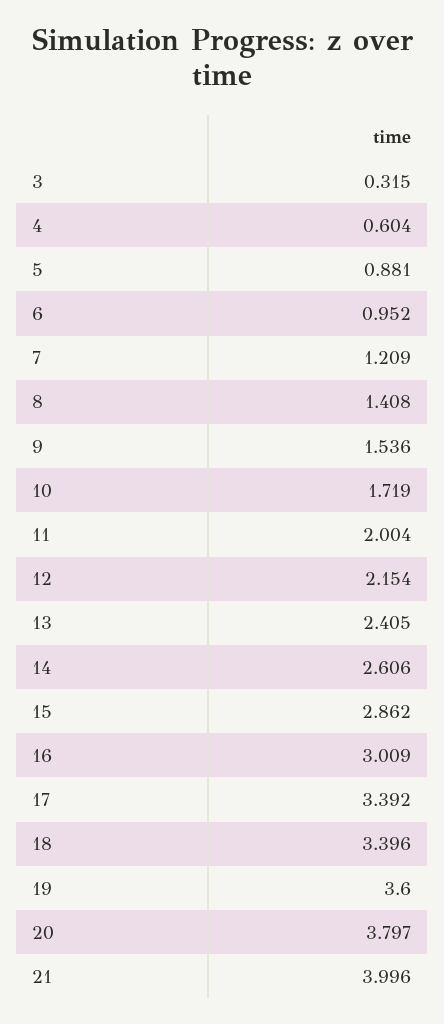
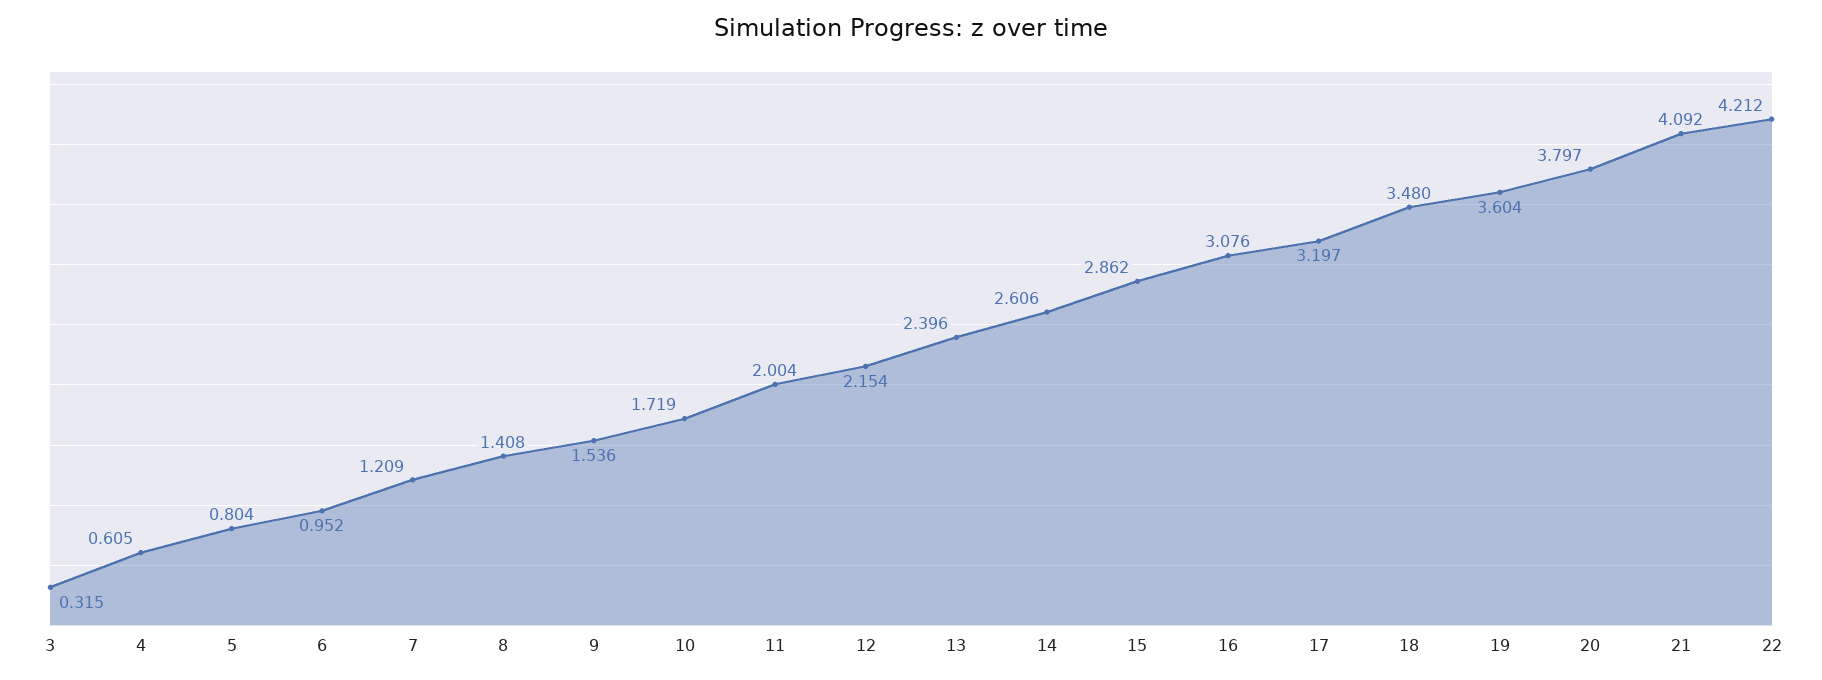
  {
    "3": 0.315,
-   "4": 0.604,
+   "4": 0.605,
-   "5": 0.881,
+   "5": 0.804,
    "6": 0.952,
    "7": 1.209,
    "8": 1.408,
    "9": 1.536,
    "10": 1.719,
    "11": 2.004,
    "12": 2.154,
-   "13": 2.405,
+   "13": 2.396,
    "14": 2.606,
    "15": 2.862,
-   "16": 3.009,
+   "16": 3.076,
-   "17": 3.392,
+   "17": 3.197,
-   "18": 3.396,
+   "18": 3.48,
-   "19": 3.6,
+   "19": 3.604,
    "20": 3.797,
-   "21": 3.996
+   "21": 4.092,
+   "22": 4.212
  }

